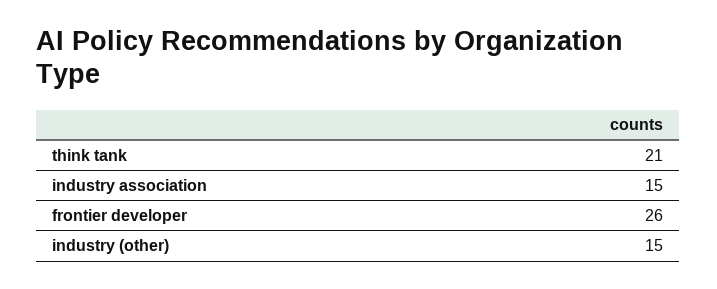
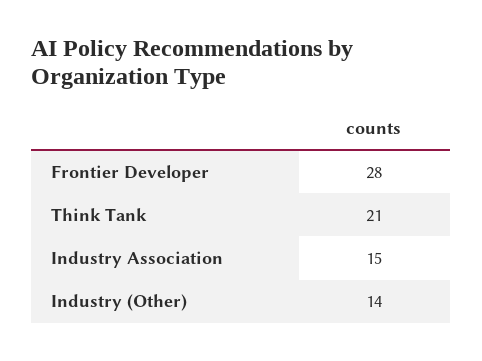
  {
    "think tank": 21,
    "industry association": 15,
-   "frontier developer": 26,
+   "frontier developer": 28,
-   "industry (other)": 15
+   "industry (other)": 14
  }

